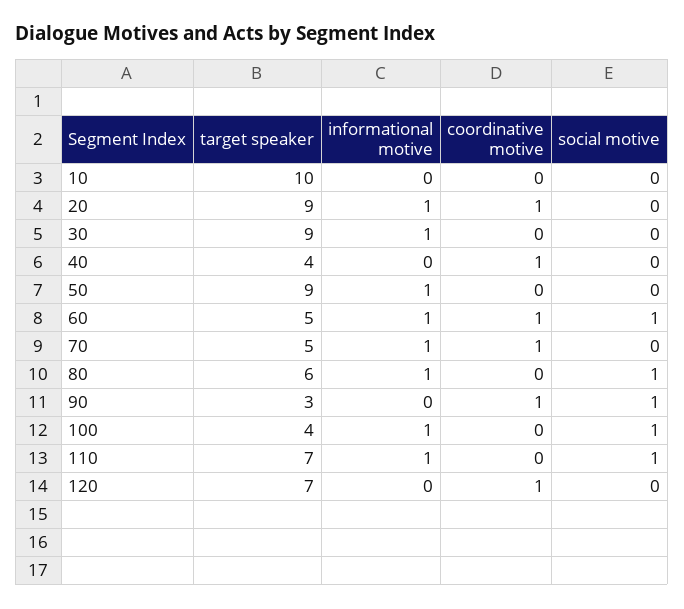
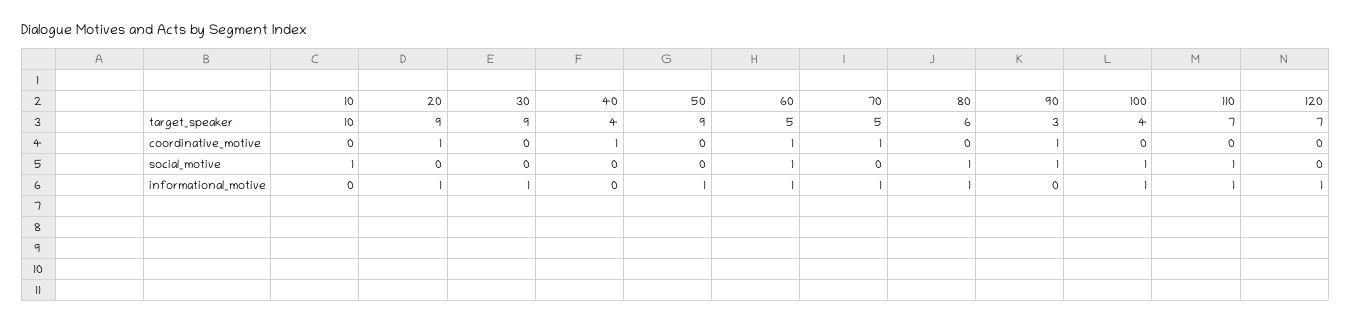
  {
    "target speaker": {
      "10": 10,
      "20": 9,
      "30": 9,
      "40": 4,
      "50": 9,
      "60": 5,
      "70": 5,
      "80": 6,
      "90": 3,
      "100": 4,
      "110": 7,
      "120": 7
    },
    "informational motive": {
      "10": 0,
      "20": 1,
      "30": 1,
      "40": 0,
      "50": 1,
      "60": 1,
      "70": 1,
      "80": 1,
      "90": 0,
      "100": 1,
      "110": 1,
-     "120": 0
+     "120": 1
    },
    "coordinative motive": {
      "10": 0,
      "20": 1,
      "30": 0,
      "40": 1,
      "50": 0,
      "60": 1,
      "70": 1,
      "80": 0,
      "90": 1,
      "100": 0,
      "110": 0,
-     "120": 1
+     "120": 0
    },
    "social motive": {
-     "10": 0,
+     "10": 1,
      "20": 0,
      "30": 0,
      "40": 0,
      "50": 0,
      "60": 1,
      "70": 0,
      "80": 1,
      "90": 1,
      "100": 1,
      "110": 1,
      "120": 0
    }
  }

